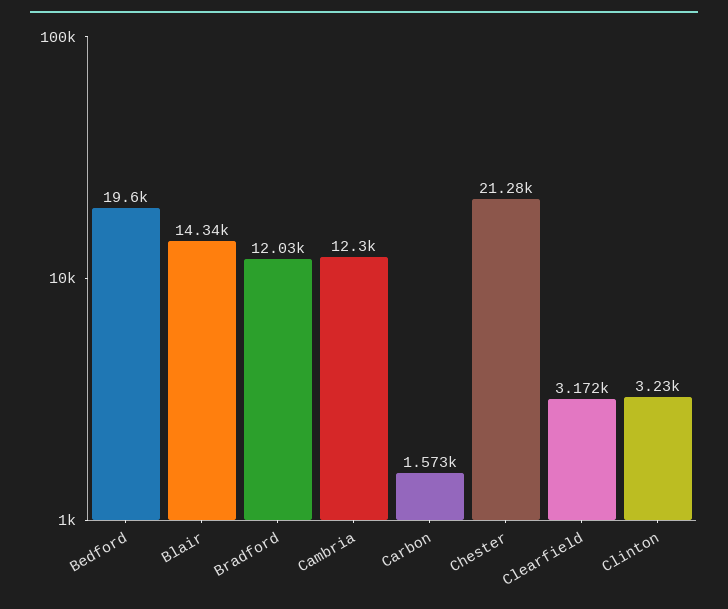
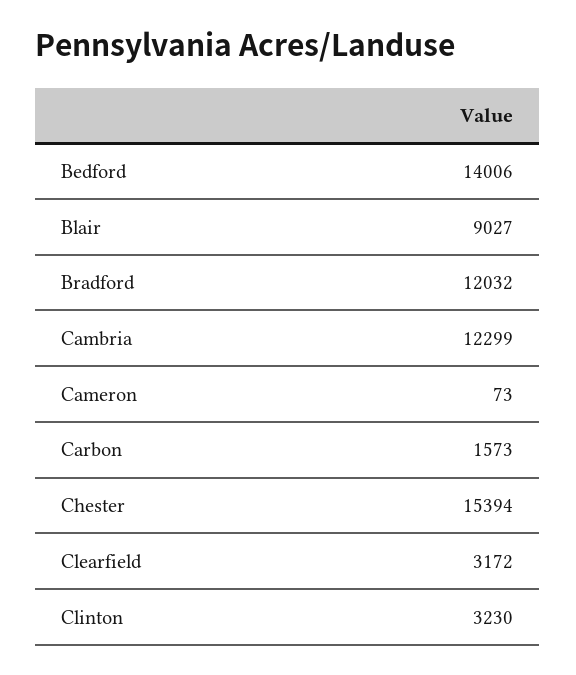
  {
-   "Bedford": 19600,
+   "Bedford": 14006,
-   "Blair": 14340,
+   "Blair": 9027,
    "Bradford": 12032,
    "Cambria": 12299,
    "Carbon": 1573,
-   "Chester": 21280,
+   "Chester": 15394,
    "Clearfield": 3172,
-   "Clinton": 3230
+   "Clinton": 3230,
+   "Cameron": 73
  }

